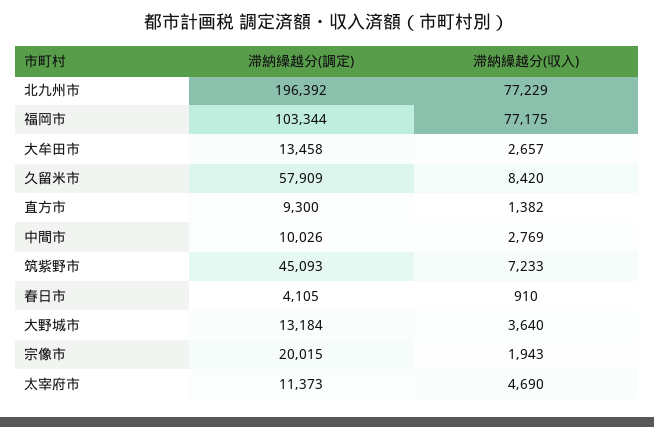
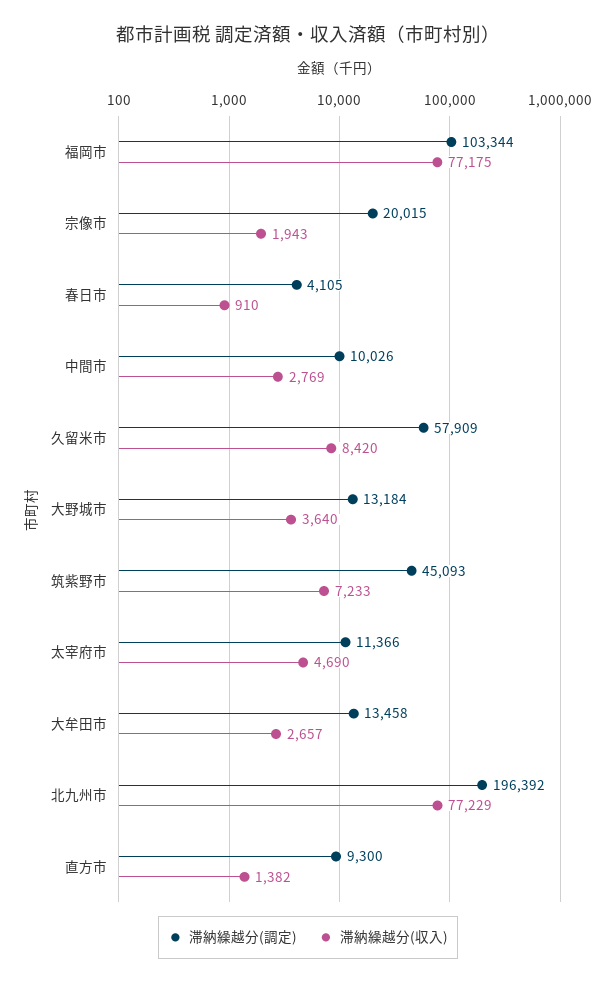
  {
    "滞納繰越分(調定)": {
      "北九州市": 196392,
      "福岡市": 103344,
      "大牟田市": 13458,
      "久留米市": 57909,
      "直方市": 9300,
      "中間市": 10026,
      "筑紫野市": 45093,
      "春日市": 4105,
      "大野城市": 13184,
      "宗像市": 20015,
-     "太宰府市": 11373
+     "太宰府市": 11366
    },
    "滞納繰越分(収入)": {
      "北九州市": 77229,
      "福岡市": 77175,
      "大牟田市": 2657,
      "久留米市": 8420,
      "直方市": 1382,
      "中間市": 2769,
      "筑紫野市": 7233,
      "春日市": 910,
      "大野城市": 3640,
      "宗像市": 1943,
      "太宰府市": 4690
    }
  }

